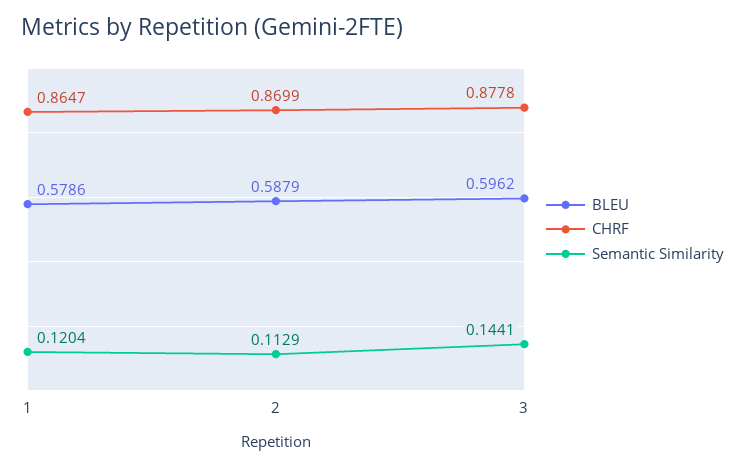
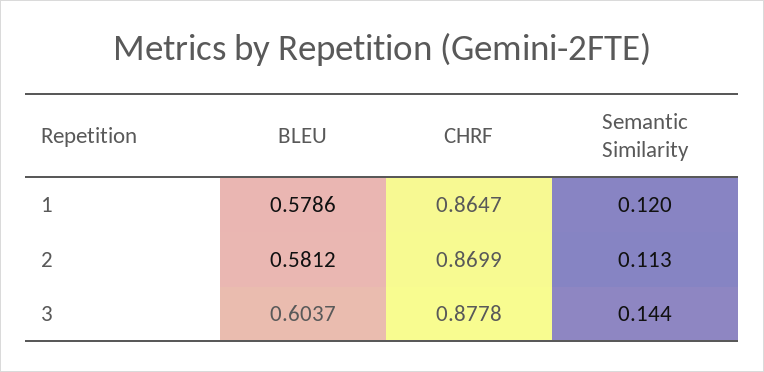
  {
    "BLEU": {
      "1": 0.5786,
-     "2": 0.5879,
+     "2": 0.5812,
-     "3": 0.5962
+     "3": 0.6037
    },
    "CHRF": {
      "1": 0.8647,
      "2": 0.8699,
      "3": 0.8778
    },
    "Semantic Similarity": {
      "1": 0.1204,
      "2": 0.1129,
      "3": 0.1441
    }
  }

